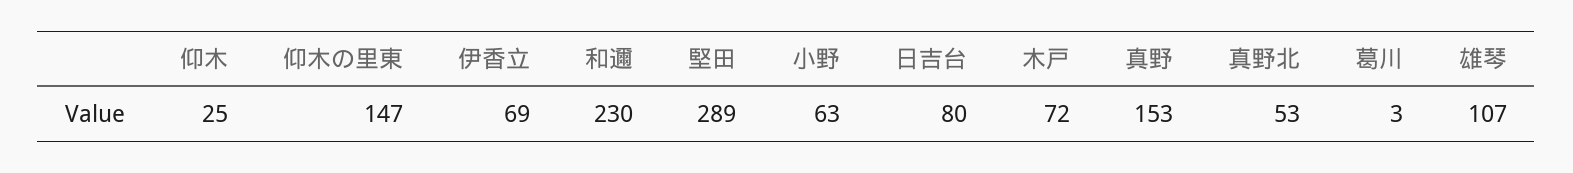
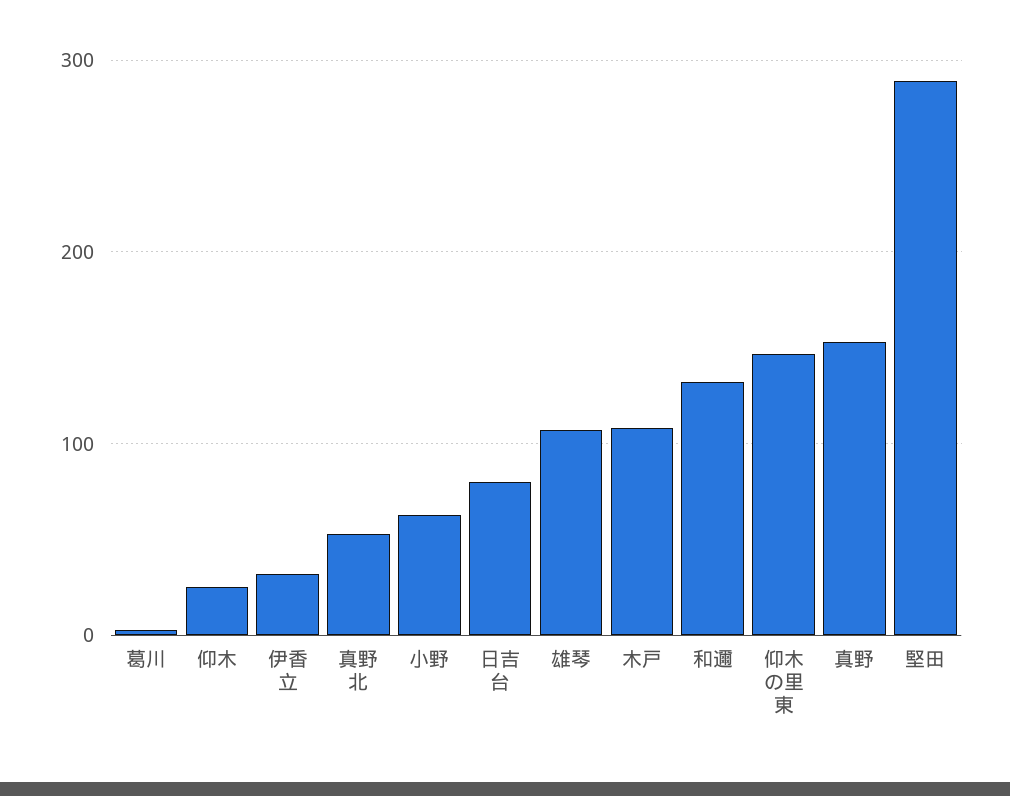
  {
    "仰木": 25,
    "仰木の里東": 147,
-   "伊香立": 69,
+   "伊香立": 30,
-   "和邇": 230,
+   "和邇": 130,
    "堅田": 289,
    "小野": 63,
    "日吉台": 80,
-   "木戸": 72,
+   "木戸": 110,
    "真野": 153,
    "真野北": 53,
    "葛川": 3,
    "雄琴": 107
  }

